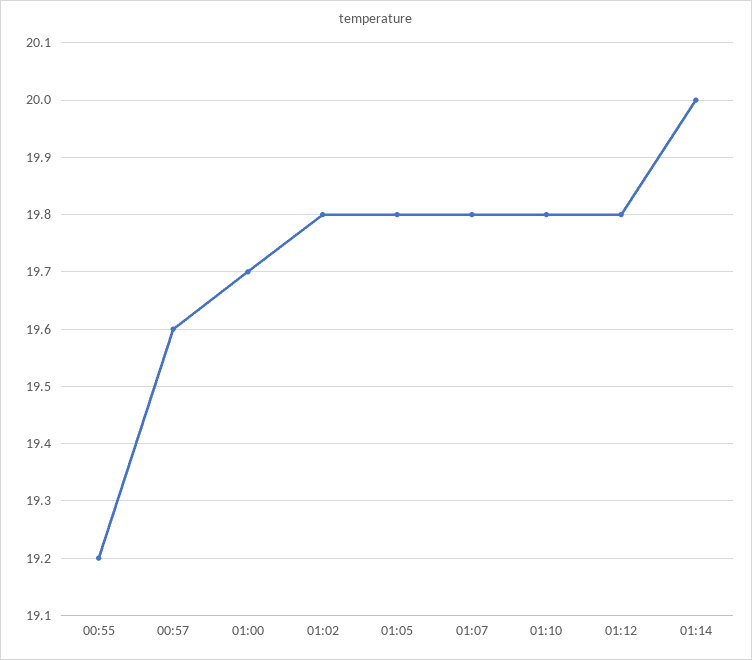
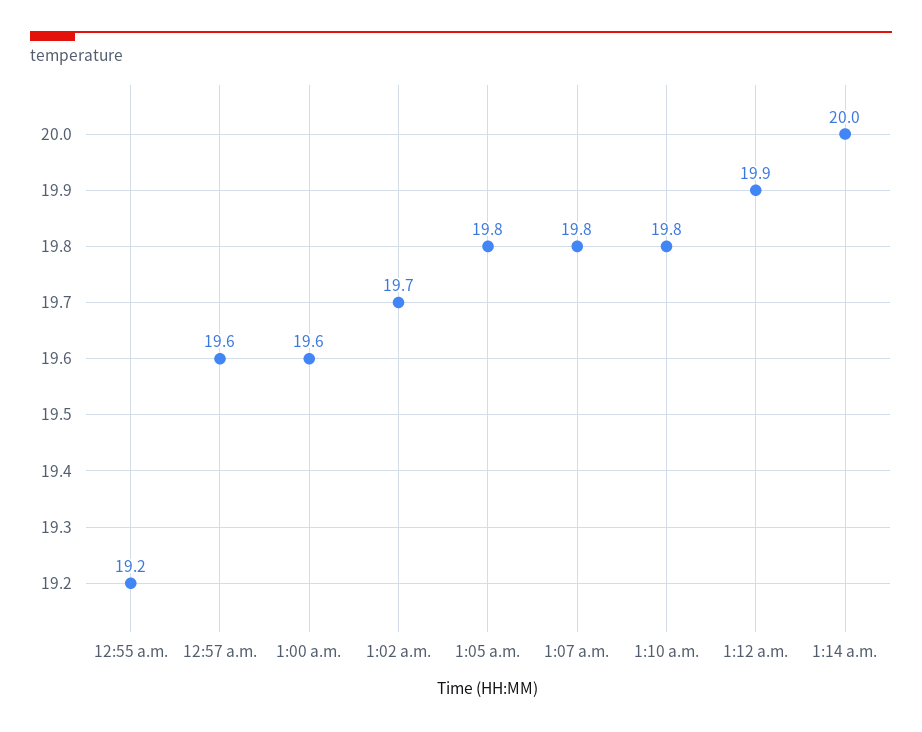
  {
    "00:55": 19.2,
    "00:57": 19.6,
-   "01:00": 19.7,
+   "01:00": 19.6,
-   "01:02": 19.8,
+   "01:02": 19.7,
    "01:05": 19.8,
    "01:07": 19.8,
    "01:10": 19.8,
-   "01:12": 19.8,
+   "01:12": 19.9,
    "01:14": 20
  }

